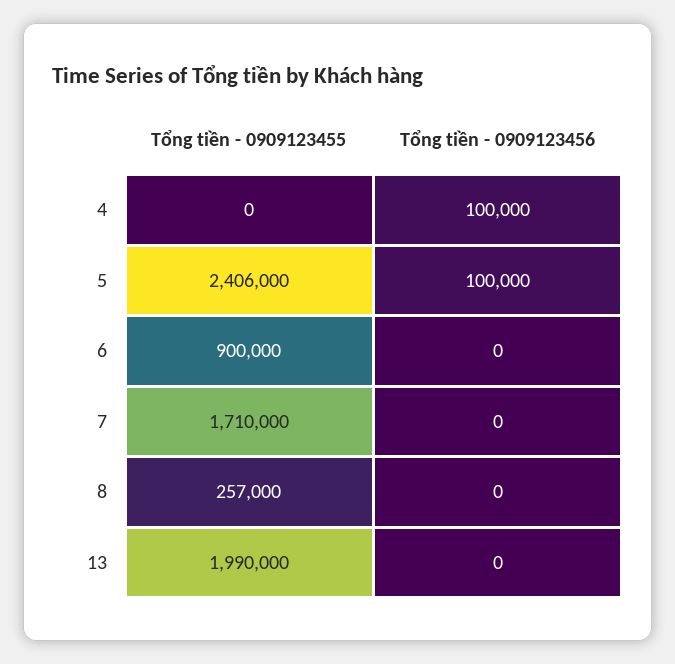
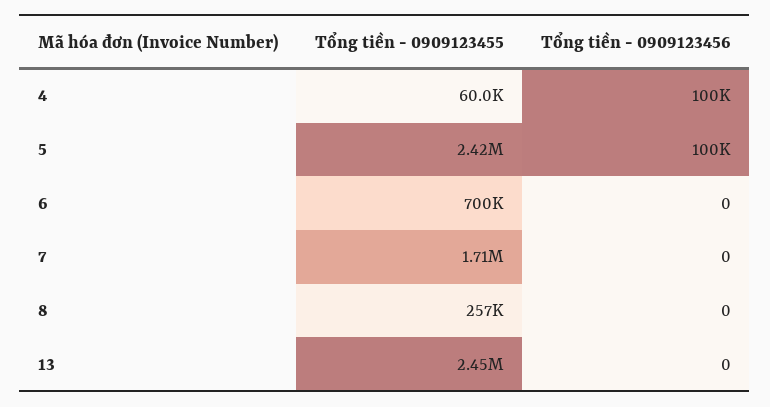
  {
    "Tổng tiền - 0909123455": {
-     "4": 0,
+     "4": 60000,
-     "5": 2406000,
+     "5": 2420000,
-     "6": 900000,
+     "6": 700000,
      "7": 1710000,
      "8": 257000,
-     "13": 1990000
+     "13": 2450000
    },
    "Tổng tiền - 0909123456": {
      "4": 100000,
      "5": 100000,
      "6": 0,
      "7": 0,
      "8": 0,
      "13": 0
    }
  }

